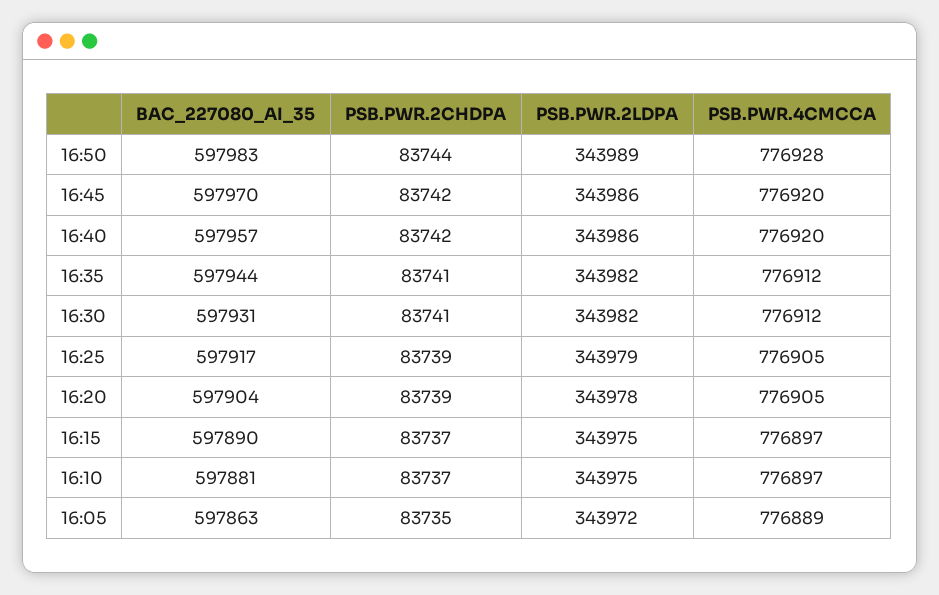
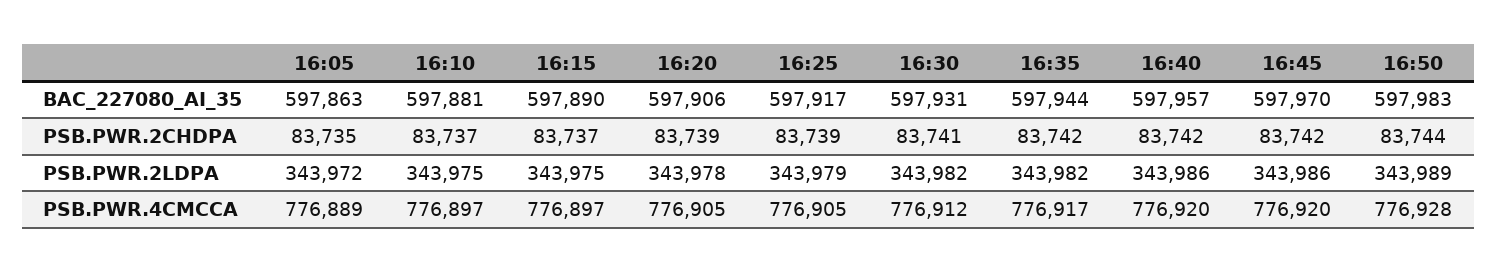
  {
    "BAC_227080_AI_35": {
      "16:50": 597983,
      "16:45": 597970,
      "16:40": 597957,
      "16:35": 597944,
      "16:30": 597931,
      "16:25": 597917,
-     "16:20": 597904,
+     "16:20": 597906,
      "16:15": 597890,
      "16:10": 597881,
      "16:05": 597863
    },
    "PSB.PWR.2CHDPA": {
      "16:50": 83744,
      "16:45": 83742,
      "16:40": 83742,
-     "16:35": 83741,
+     "16:35": 83742,
      "16:30": 83741,
      "16:25": 83739,
      "16:20": 83739,
      "16:15": 83737,
      "16:10": 83737,
      "16:05": 83735
    },
    "PSB.PWR.2LDPA": {
      "16:50": 343989,
      "16:45": 343986,
      "16:40": 343986,
      "16:35": 343982,
      "16:30": 343982,
      "16:25": 343979,
      "16:20": 343978,
      "16:15": 343975,
      "16:10": 343975,
      "16:05": 343972
    },
    "PSB.PWR.4CMCCA": {
      "16:50": 776928,
      "16:45": 776920,
      "16:40": 776920,
-     "16:35": 776912,
+     "16:35": 776917,
      "16:30": 776912,
      "16:25": 776905,
      "16:20": 776905,
      "16:15": 776897,
      "16:10": 776897,
      "16:05": 776889
    }
  }

